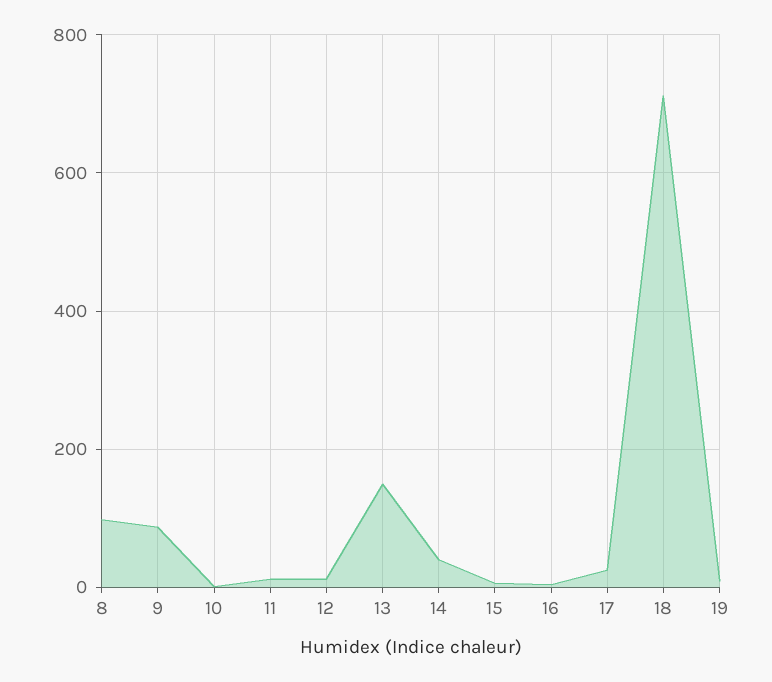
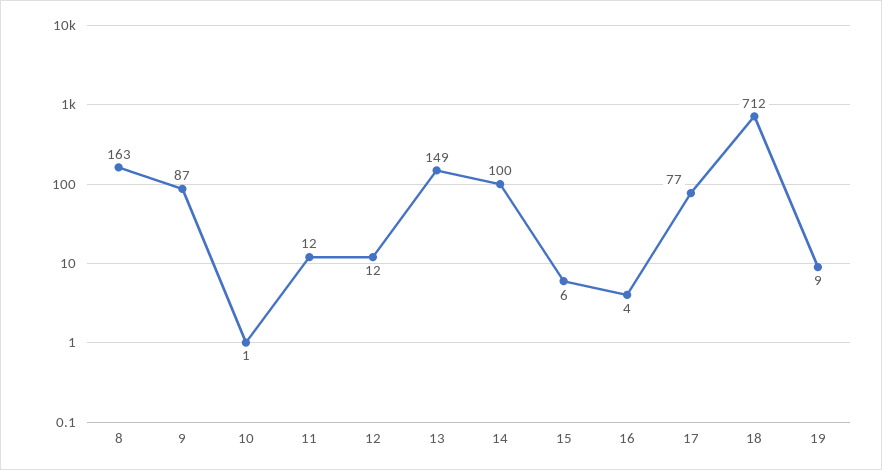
  {
-   "8": 100,
+   "8": 163,
    "9": 87,
    "10": 1,
    "11": 12,
    "12": 12,
    "13": 149,
-   "14": 40,
+   "14": 100,
    "15": 6,
    "16": 4,
-   "17": 20,
+   "17": 77,
    "18": 712,
    "19": 9
  }

